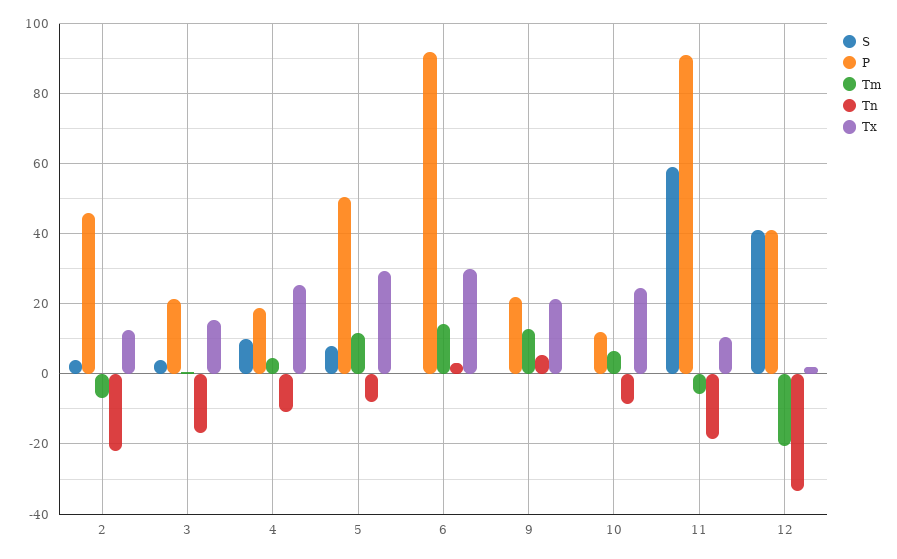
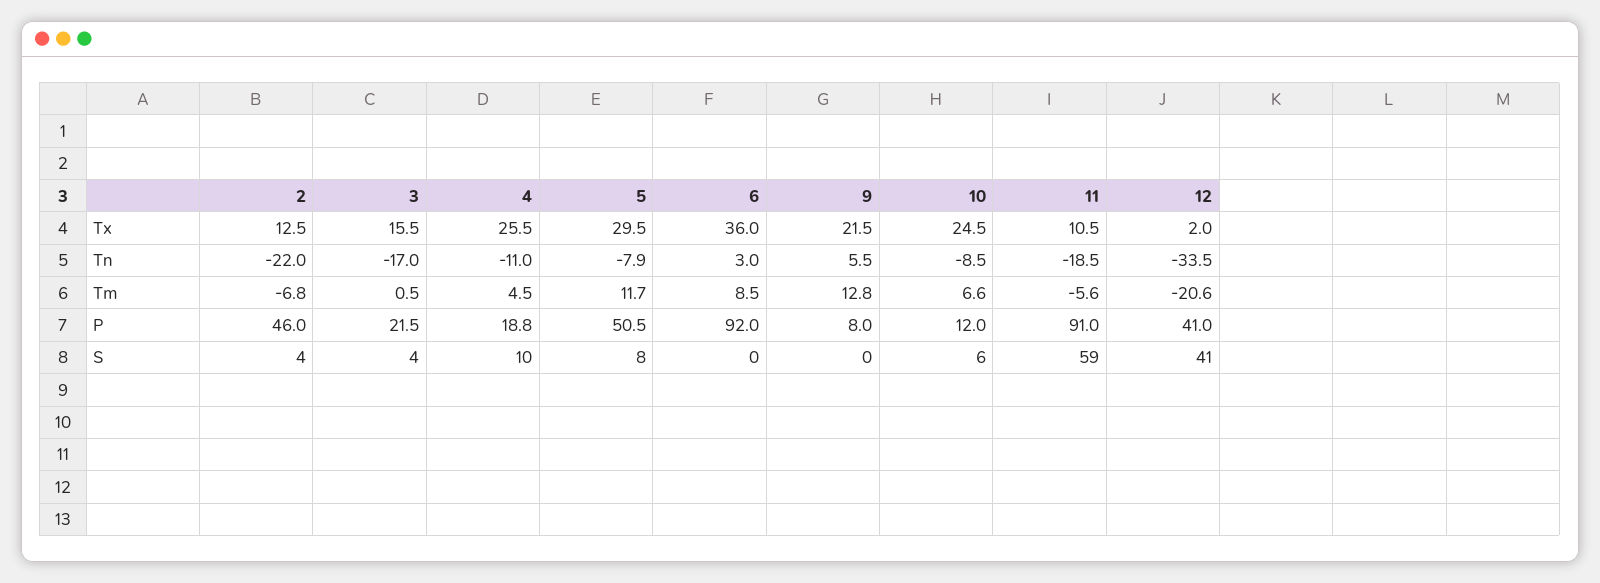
  {
    "S": {
      "2": 4,
      "3": 4,
      "4": 10,
      "5": 8,
      "6": 0,
      "9": 0,
-     "10": 0,
+     "10": 6,
      "11": 59,
      "12": 41
    },
    "P": {
      "2": 46,
      "3": 21.5,
      "4": 18.8,
      "5": 50.5,
      "6": 92,
-     "9": 22,
+     "9": 8,
      "10": 12,
      "11": 91,
      "12": 41
    },
    "Tm": {
      "2": -6.8,
      "3": 0.5,
      "4": 4.5,
      "5": 11.7,
-     "6": 14,
+     "6": 8.5,
      "9": 12.8,
      "10": 6.6,
      "11": -5.6,
      "12": -20.6
    },
    "Tn": {
      "2": -22,
      "3": -17,
      "4": -11,
      "5": -7.9,
      "6": 3,
      "9": 5.5,
      "10": -8.5,
      "11": -18.5,
      "12": -33.5
    },
    "Tx": {
      "2": 12.5,
      "3": 15.5,
      "4": 25.5,
      "5": 29.5,
-     "6": 30,
+     "6": 36,
      "9": 21.5,
      "10": 24.5,
      "11": 10.5,
      "12": 2
    }
  }

